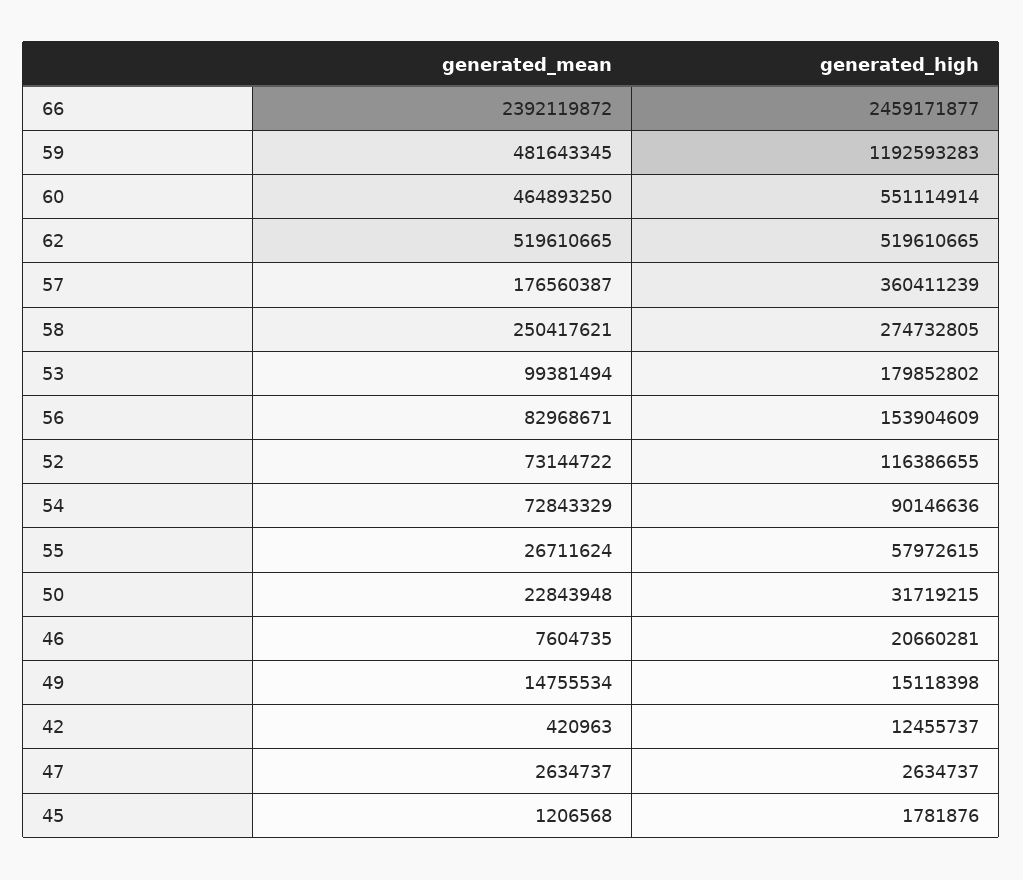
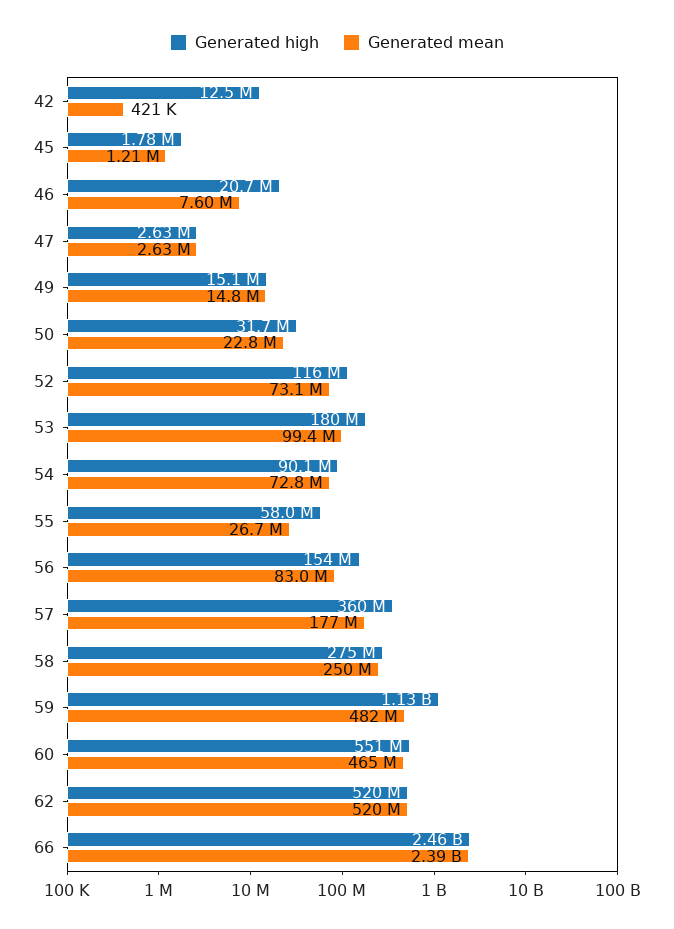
  {
    "generated_mean": {
      "66": 2392119872,
      "59": 481643345,
      "60": 464893250,
      "62": 519610665,
      "57": 176560387,
      "58": 250417621,
      "53": 99381494,
      "56": 82968671,
      "52": 73144722,
      "54": 72843329,
      "55": 26711624,
      "50": 22843948,
      "46": 7604735,
      "49": 14755534,
      "42": 420963,
      "47": 2634737,
      "45": 1206568
    },
    "generated_high": {
      "66": 2459171877,
-     "59": 1192593283,
+     "59": 1130000000,
      "60": 551114914,
      "62": 519610665,
      "57": 360411239,
      "58": 274732805,
      "53": 179852802,
      "56": 153904609,
      "52": 116386655,
      "54": 90146636,
      "55": 57972615,
      "50": 31719215,
      "46": 20660281,
      "49": 15118398,
      "42": 12455737,
      "47": 2634737,
      "45": 1781876
    }
  }

